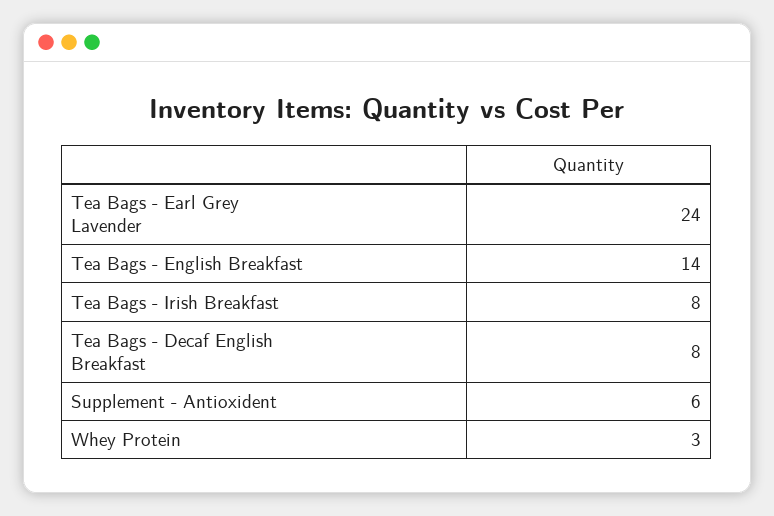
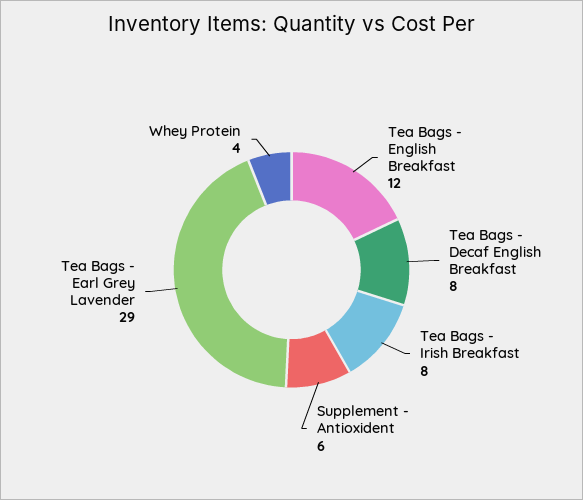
  {
-   "Tea Bags - Earl Grey Lavender": 24,
+   "Tea Bags - Earl Grey Lavender": 29,
-   "Tea Bags - English Breakfast": 14,
+   "Tea Bags - English Breakfast": 12,
    "Tea Bags - Irish Breakfast": 8,
    "Tea Bags - Decaf English Breakfast": 8,
    "Supplement - Antioxident": 6,
-   "Whey Protein": 3
+   "Whey Protein": 4
  }

